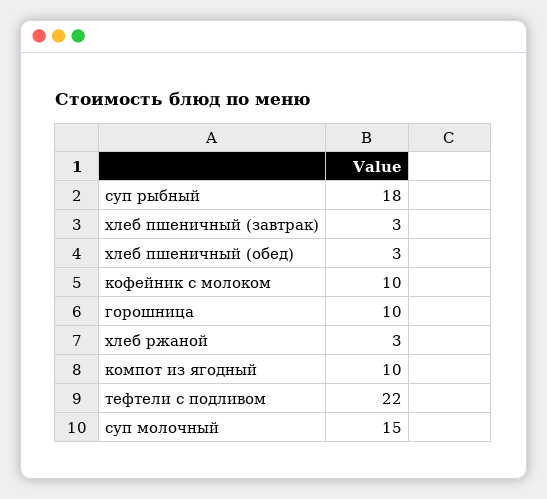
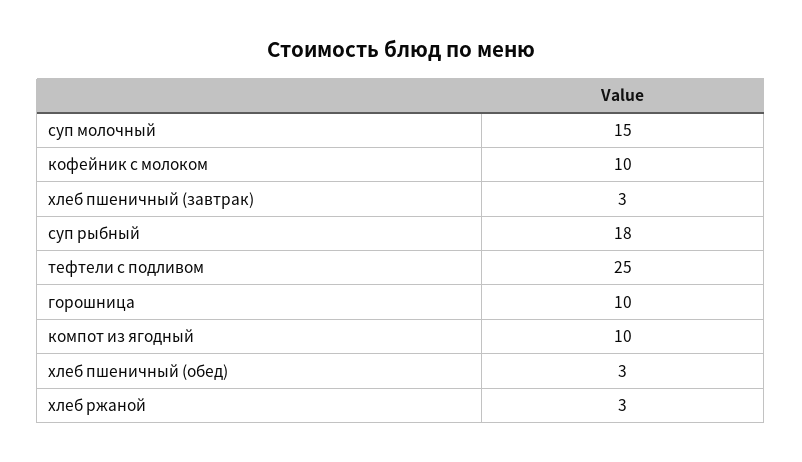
  {
    "суп рыбный": 18,
    "хлеб пшеничный (завтрак)": 3,
    "хлеб пшеничный (обед)": 3,
    "кофейник с молоком": 10,
    "горошница": 10,
    "хлеб ржаной": 3,
    "компот из ягодный": 10,
-   "тефтели с подливом": 22,
+   "тефтели с подливом": 25,
    "суп молочный": 15
  }

